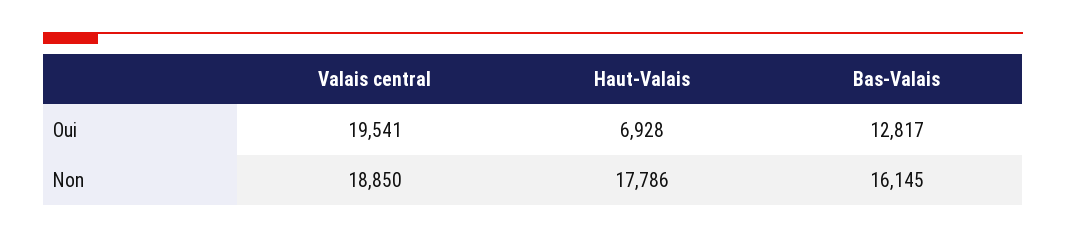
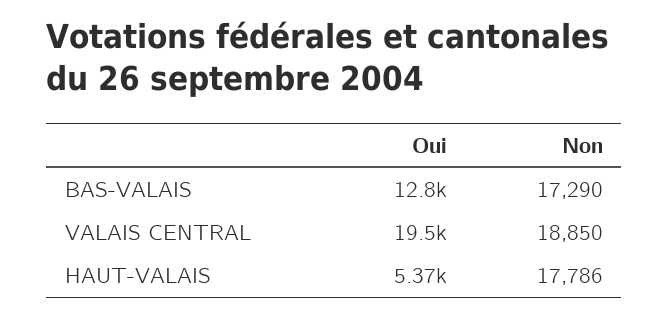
  {
    "Valais central": {
      "Oui": 19541,
      "Non": 18850
    },
    "Haut-Valais": {
-     "Oui": 6928,
+     "Oui": 5370,
      "Non": 17786
    },
    "Bas-Valais": {
      "Oui": 12817,
-     "Non": 16145
+     "Non": 17290
    }
  }

